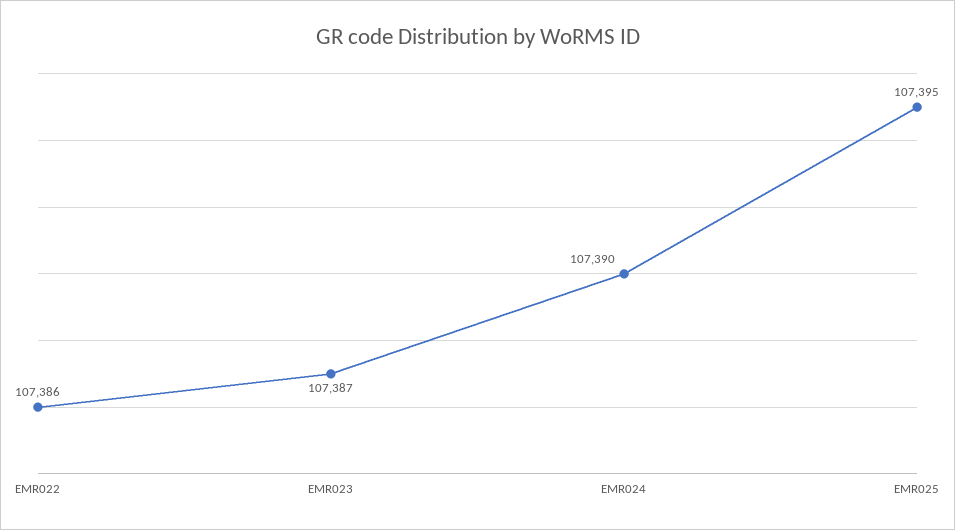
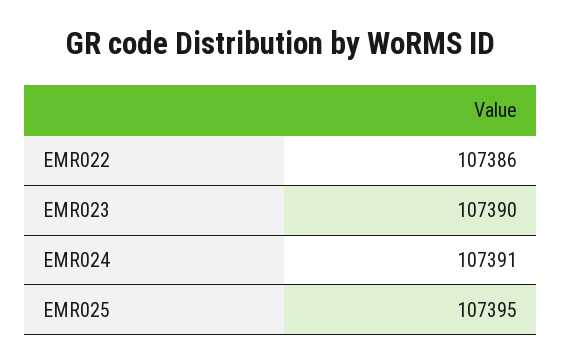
  {
    "EMR022": 107386,
-   "EMR023": 107387,
+   "EMR023": 107390,
-   "EMR024": 107390,
+   "EMR024": 107391,
    "EMR025": 107395
  }

